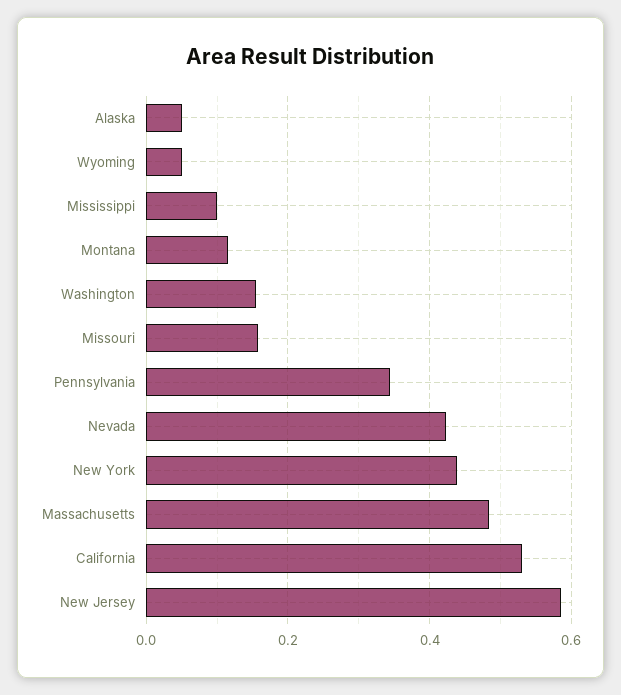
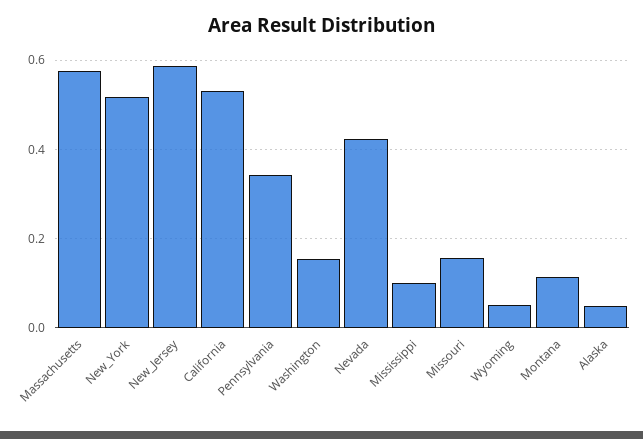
  {
    "Alaska": 0.04,
    "Wyoming": 0.06,
    "Mississippi": 0.1,
    "Montana": 0.12,
    "Washington": 0.16,
    "Missouri": 0.16,
    "Pennsylvania": 0.34,
    "Nevada": 0.42,
-   "New York": 0.44,
+   "New York": 0.52,
-   "Massachusetts": 0.48,
+   "Massachusetts": 0.58,
    "California": 0.54,
    "New Jersey": 0.58
  }

